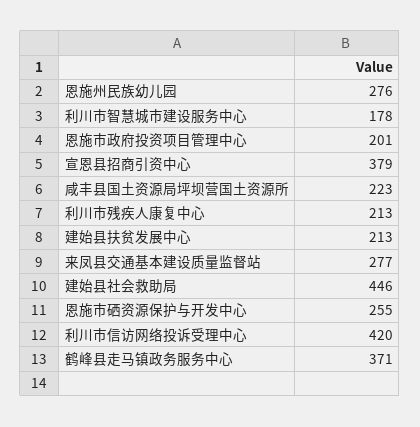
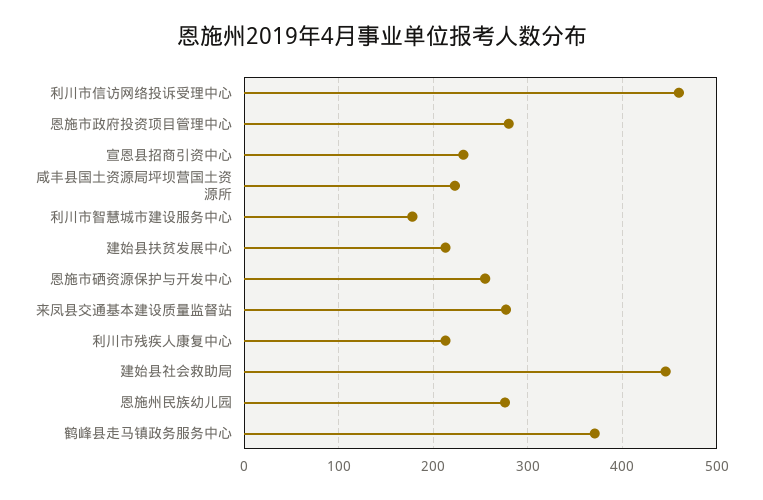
  {
    "恩施州民族幼儿园": 276,
    "利川市智慧城市建设服务中心": 178,
-   "恩施市政府投资项目管理中心": 201,
+   "恩施市政府投资项目管理中心": 280,
-   "宣恩县招商引资中心": 379,
+   "宣恩县招商引资中心": 230,
    "咸丰县国土资源局坪坝营国土资源所": 223,
    "利川市残疾人康复中心": 213,
    "建始县扶贫发展中心": 213,
    "来凤县交通基本建设质量监督站": 277,
    "建始县社会救助局": 446,
    "恩施市硒资源保护与开发中心": 255,
-   "利川市信访网络投诉受理中心": 420,
+   "利川市信访网络投诉受理中心": 460,
    "鹤峰县走马镇政务服务中心": 371
  }

